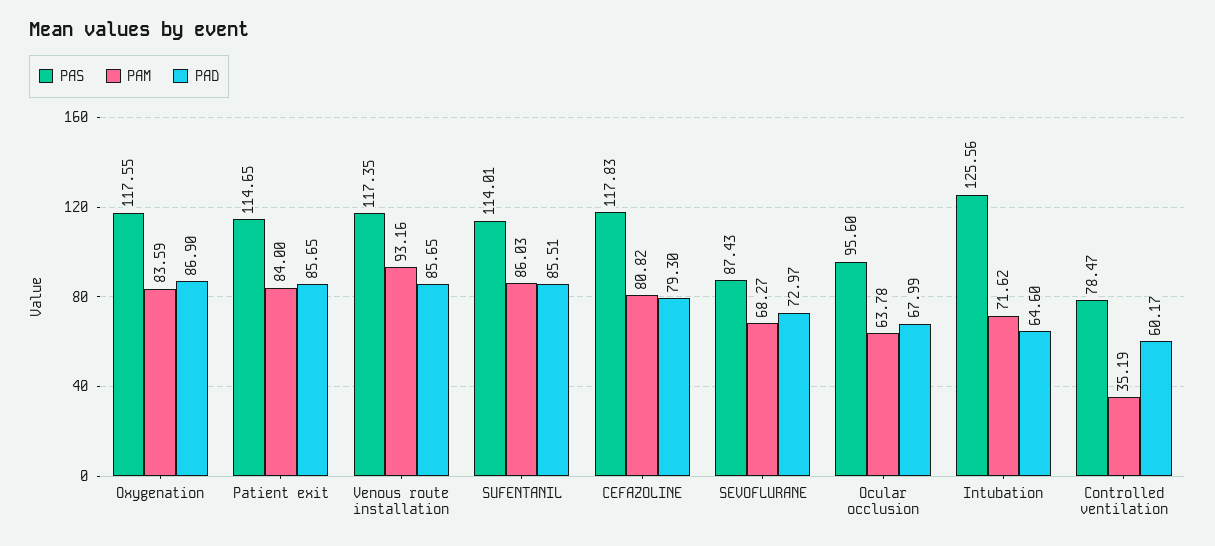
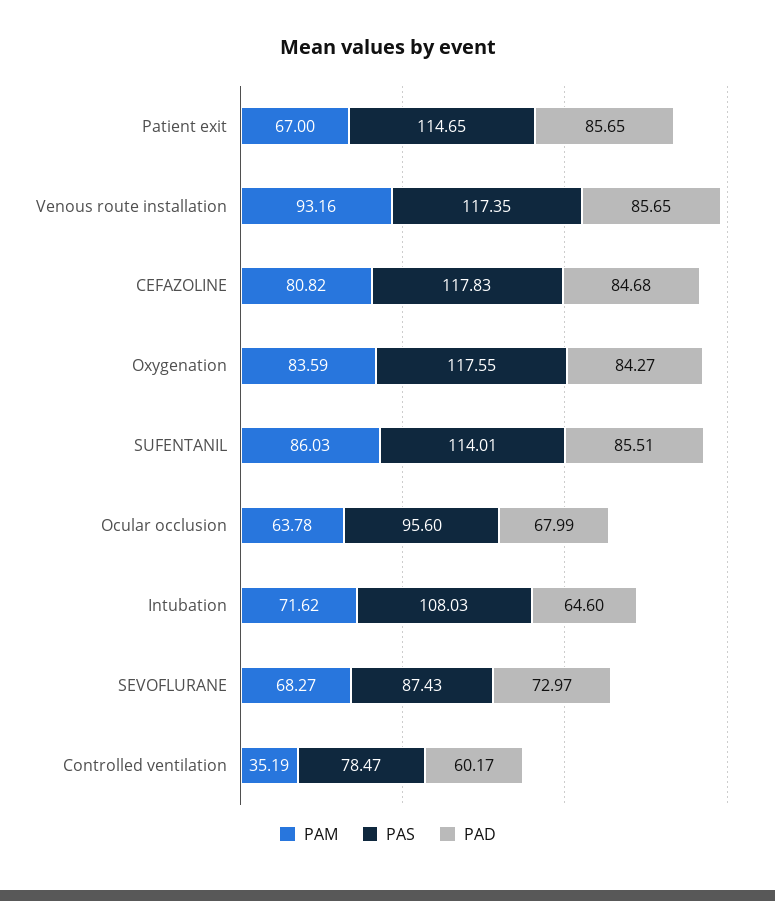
  {
    "PAS": {
      "Oxygenation": 117.55,
      "Patient exit": 114.65,
      "Venous route installation": 117.35,
      "SUFENTANIL": 114.01,
      "CEFAZOLINE": 117.83,
      "SEVOFLURANE": 87.43,
      "Ocular occlusion": 95.6,
-     "Intubation": 125.56,
+     "Intubation": 108.03,
      "Controlled ventilation": 78.47
    },
    "PAM": {
      "Oxygenation": 83.59,
-     "Patient exit": 84,
+     "Patient exit": 67,
      "Venous route installation": 93.16,
      "SUFENTANIL": 86.03,
      "CEFAZOLINE": 80.82,
      "SEVOFLURANE": 68.27,
      "Ocular occlusion": 63.78,
      "Intubation": 71.62,
      "Controlled ventilation": 35.19
    },
    "PAD": {
-     "Oxygenation": 86.9,
+     "Oxygenation": 84.27,
      "Patient exit": 85.65,
      "Venous route installation": 85.65,
      "SUFENTANIL": 85.51,
-     "CEFAZOLINE": 79.3,
+     "CEFAZOLINE": 84.68,
      "SEVOFLURANE": 72.97,
      "Ocular occlusion": 67.99,
      "Intubation": 64.6,
      "Controlled ventilation": 60.17
    }
  }

